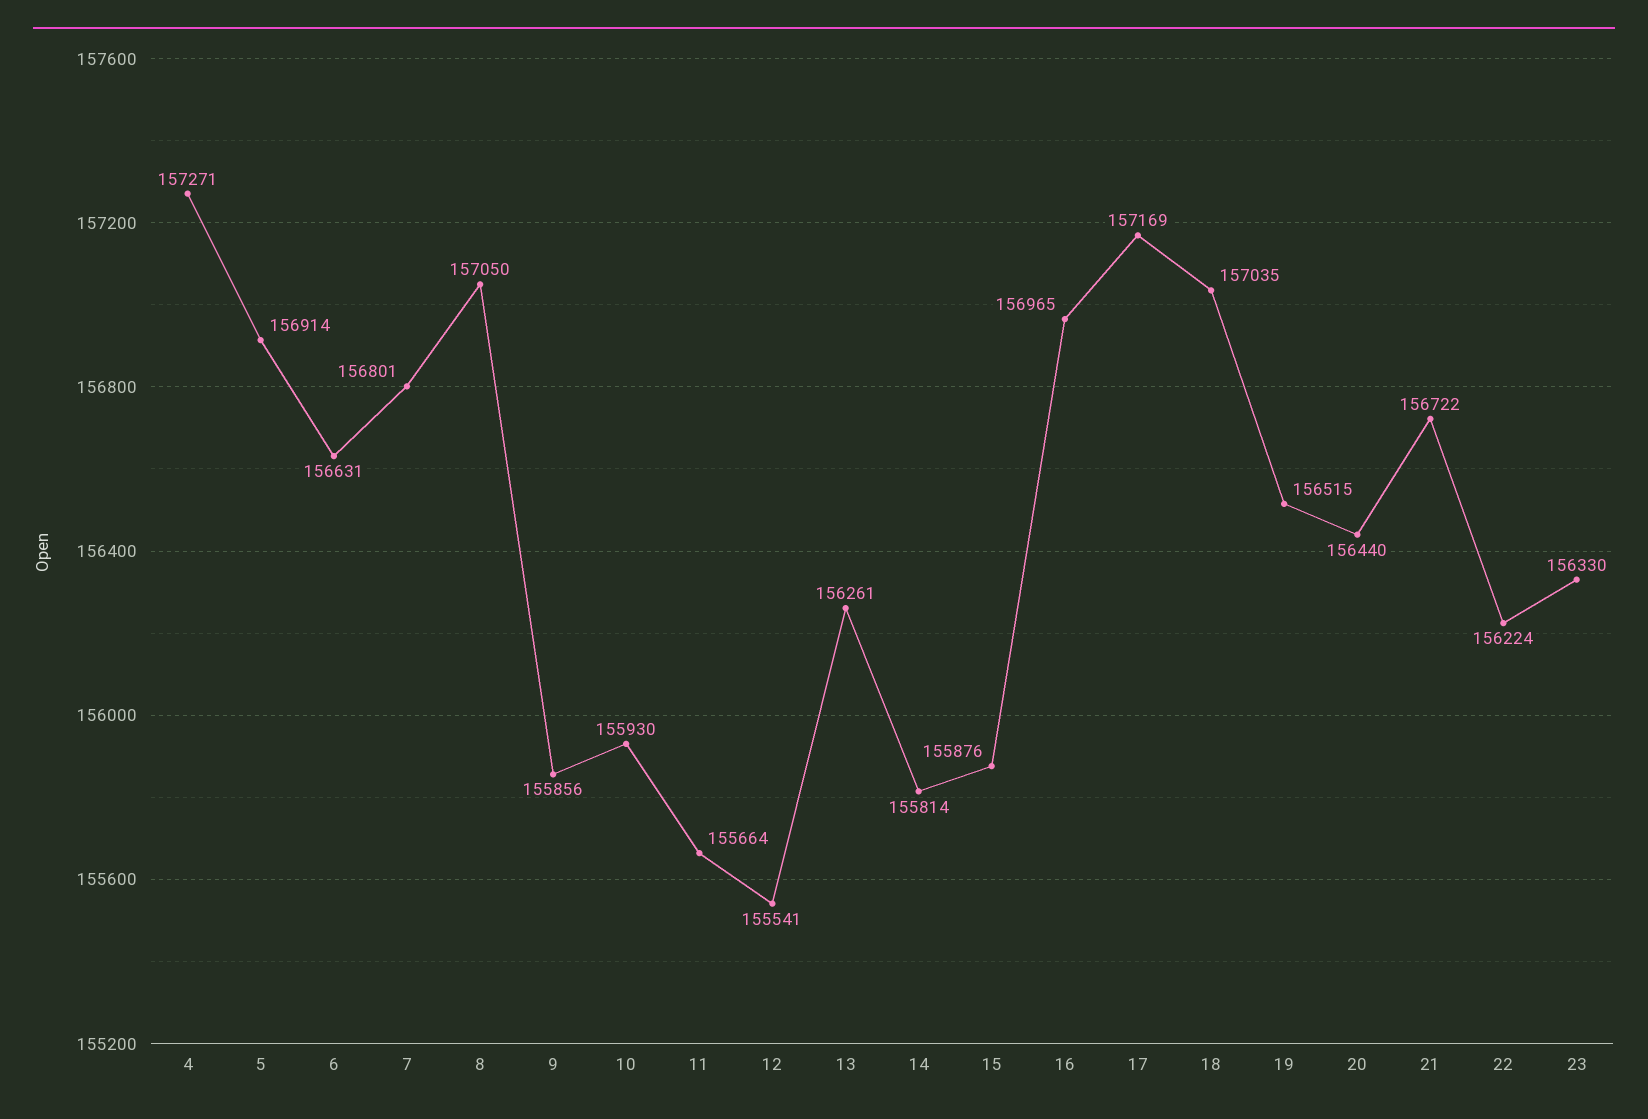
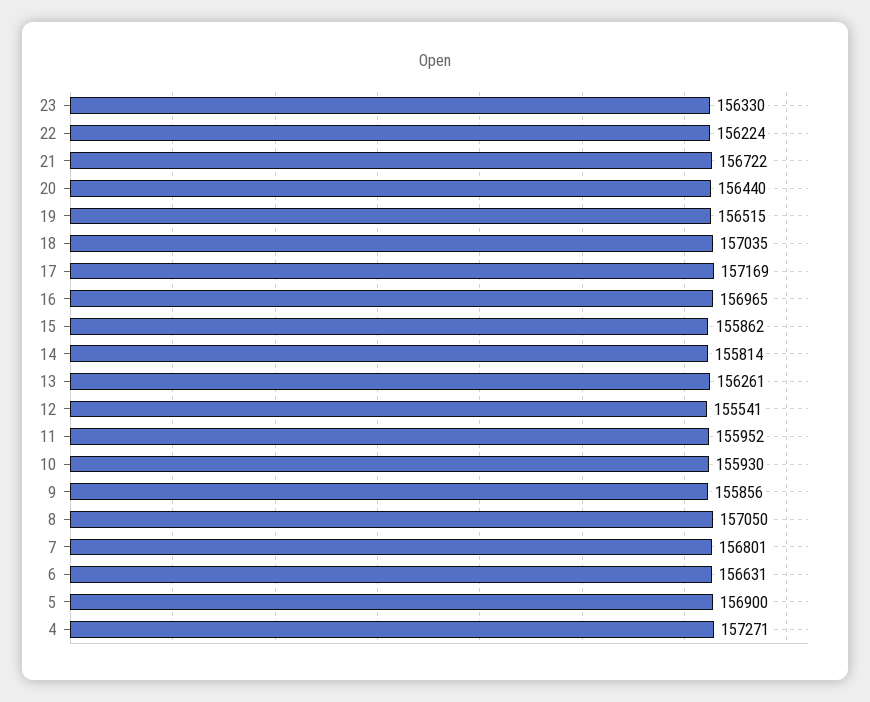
  {
    "4": 157271,
-   "5": 156914,
+   "5": 156900,
    "6": 156631,
    "7": 156801,
    "8": 157050,
    "9": 155856,
    "10": 155930,
-   "11": 155664,
+   "11": 155952,
    "12": 155541,
    "13": 156261,
    "14": 155814,
-   "15": 155876,
+   "15": 155862,
    "16": 156965,
    "17": 157169,
    "18": 157035,
    "19": 156515,
    "20": 156440,
    "21": 156722,
    "22": 156224,
    "23": 156330
  }

